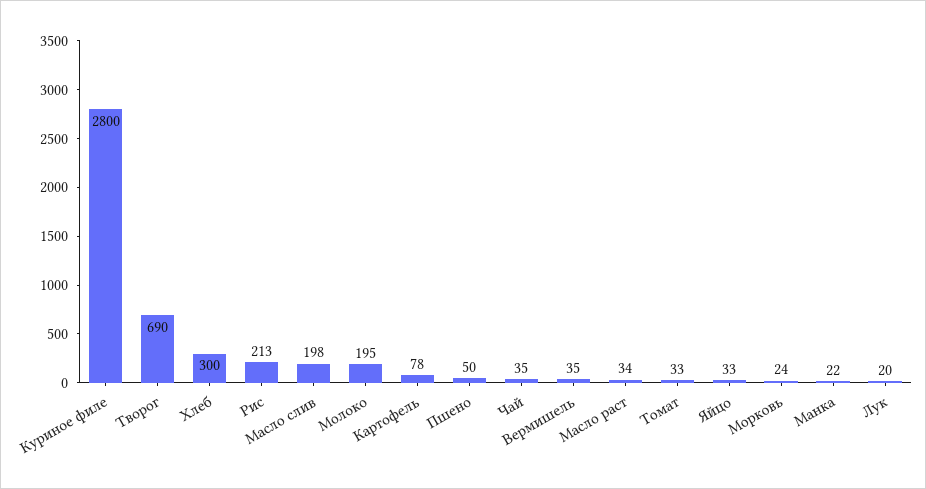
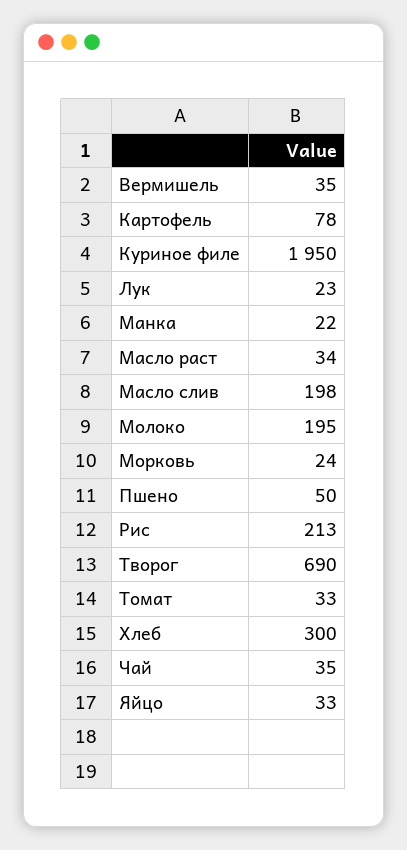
  {
-   "Куриное филе": 2800,
+   "Куриное филе": 1950,
    "Творог": 690,
    "Хлеб": 300,
    "Рис": 213,
    "Масло слив": 198,
    "Молоко": 195,
    "Картофель": 78,
    "Пшено": 50,
    "Чай": 35,
    "Вермишель": 35,
    "Масло раст": 34,
    "Томат": 33,
    "Яйцо": 33,
    "Морковь": 24,
    "Манка": 22,
-   "Лук": 20
+   "Лук": 23
  }

